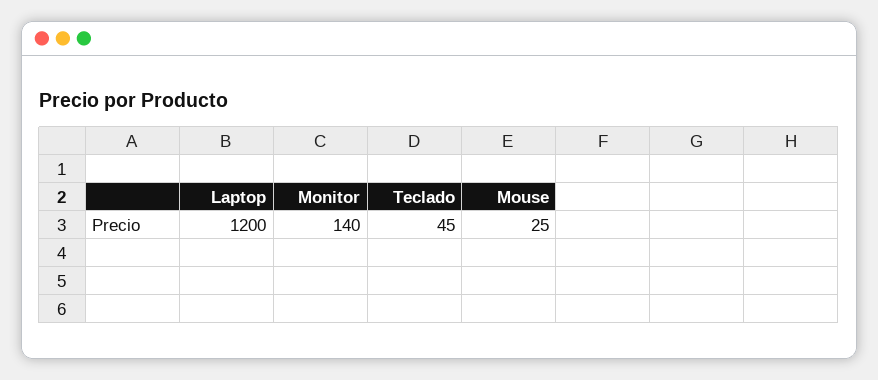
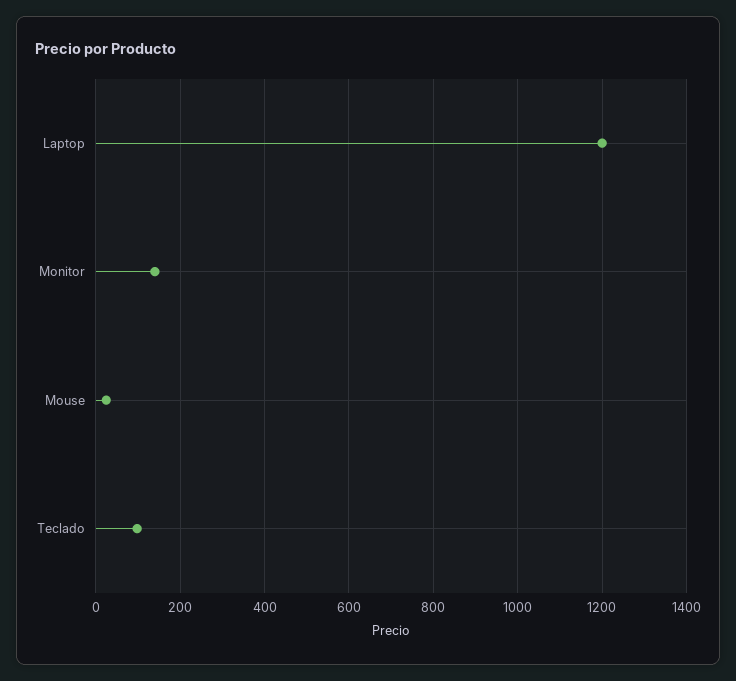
  {
    "Laptop": 1200,
    "Monitor": 140,
-   "Teclado": 45,
+   "Teclado": 100,
    "Mouse": 25
  }

